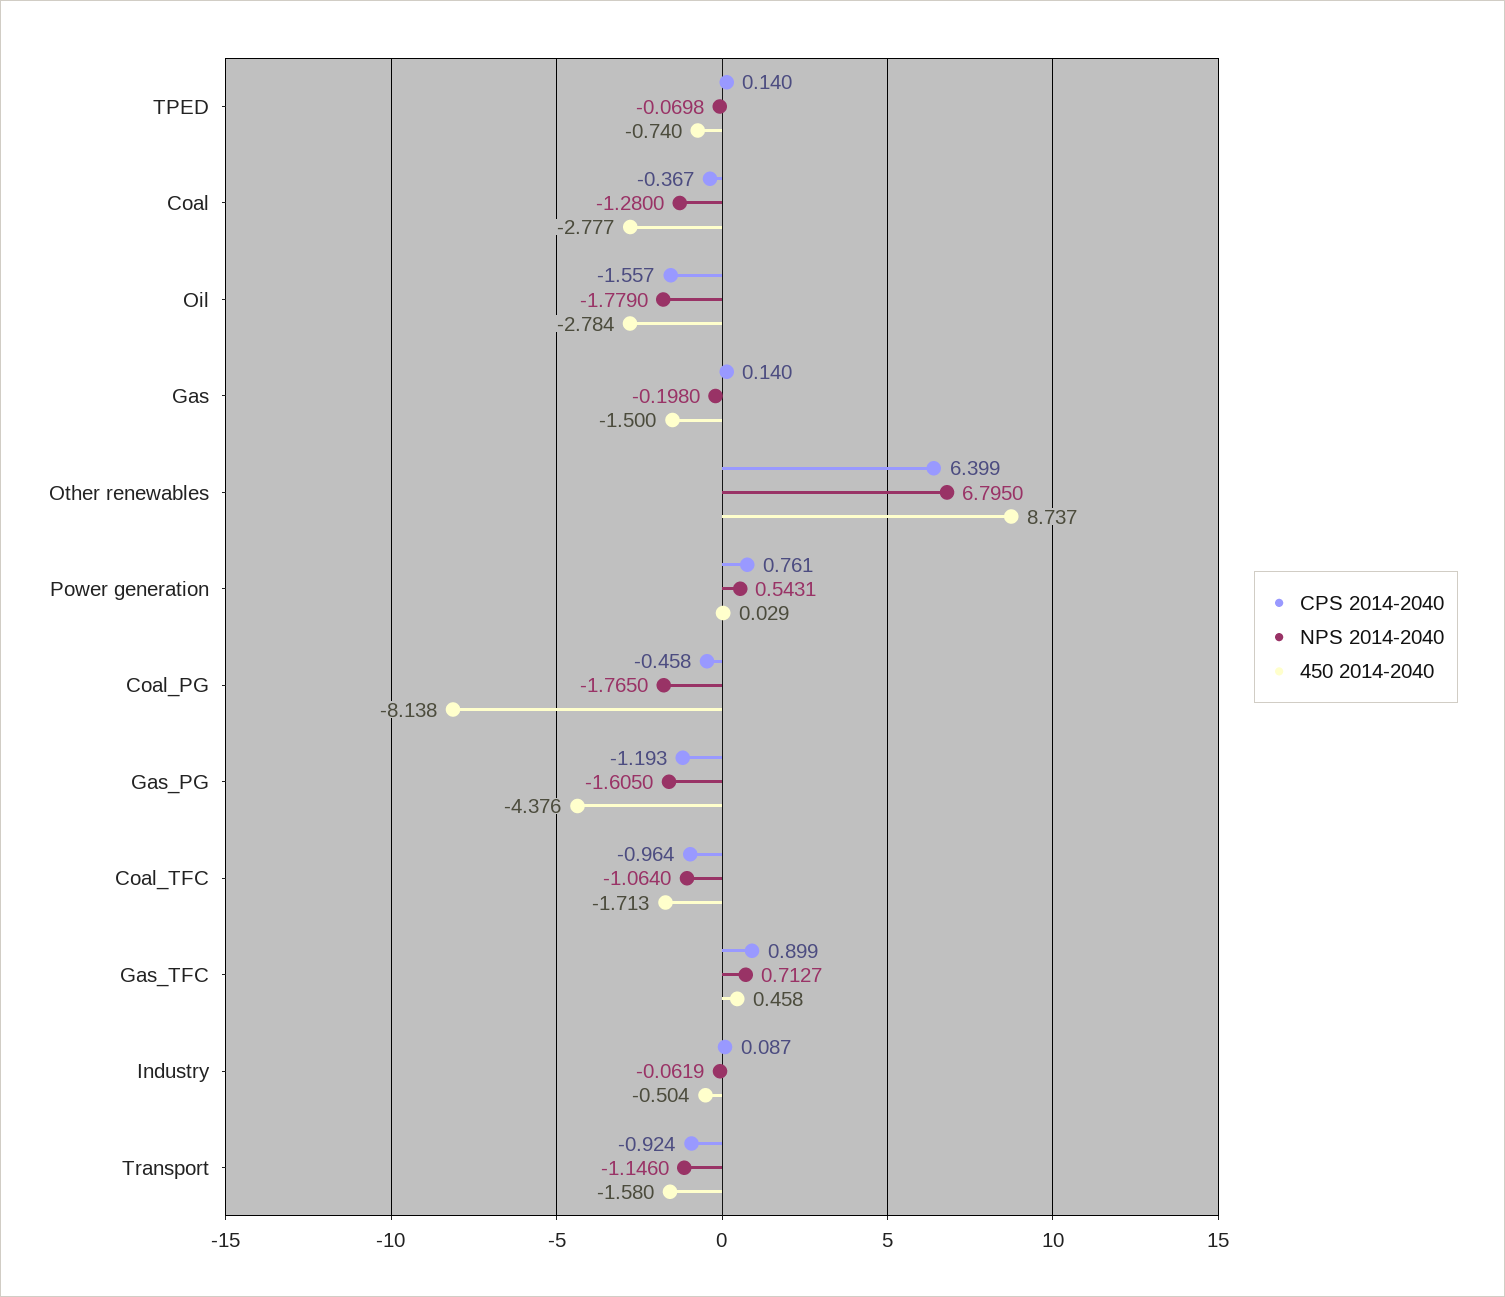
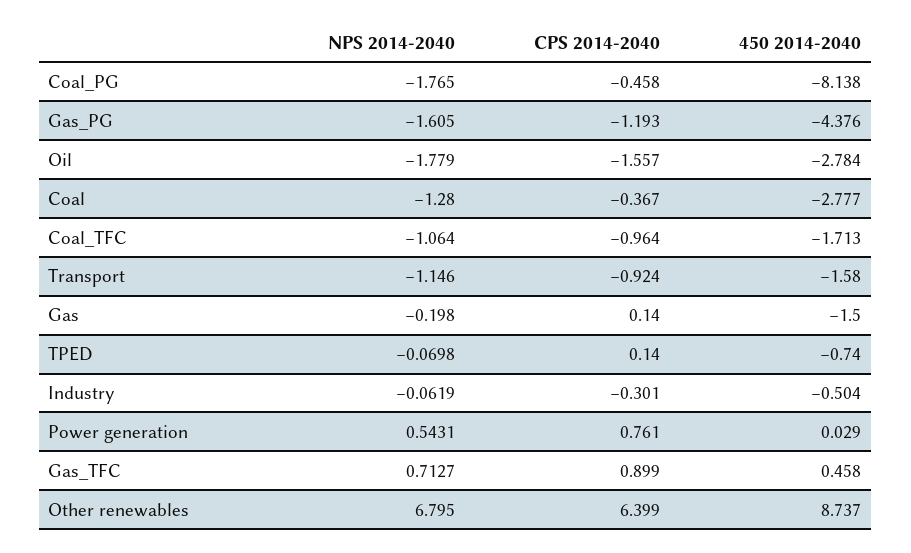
  {
    "CPS 2014-2040": {
      "TPED": 0.14,
      "Coal": -0.367,
      "Oil": -1.557,
      "Gas": 0.14,
      "Other renewables": 6.399,
      "Power generation": 0.761,
      "Coal_PG": -0.458,
      "Gas_PG": -1.193,
      "Coal_TFC": -0.964,
      "Gas_TFC": 0.899,
-     "Industry": 0.087,
+     "Industry": -0.301,
      "Transport": -0.924
    },
    "NPS 2014-2040": {
      "TPED": -0.0698,
      "Coal": -1.28,
      "Oil": -1.779,
      "Gas": -0.198,
      "Other renewables": 6.795,
      "Power generation": 0.5431,
      "Coal_PG": -1.765,
      "Gas_PG": -1.605,
      "Coal_TFC": -1.064,
      "Gas_TFC": 0.7127,
      "Industry": -0.0619,
      "Transport": -1.146
    },
    "450 2014-2040": {
      "TPED": -0.74,
      "Coal": -2.777,
      "Oil": -2.784,
      "Gas": -1.5,
      "Other renewables": 8.737,
      "Power generation": 0.029,
      "Coal_PG": -8.138,
      "Gas_PG": -4.376,
      "Coal_TFC": -1.713,
      "Gas_TFC": 0.458,
      "Industry": -0.504,
      "Transport": -1.58
    }
  }

